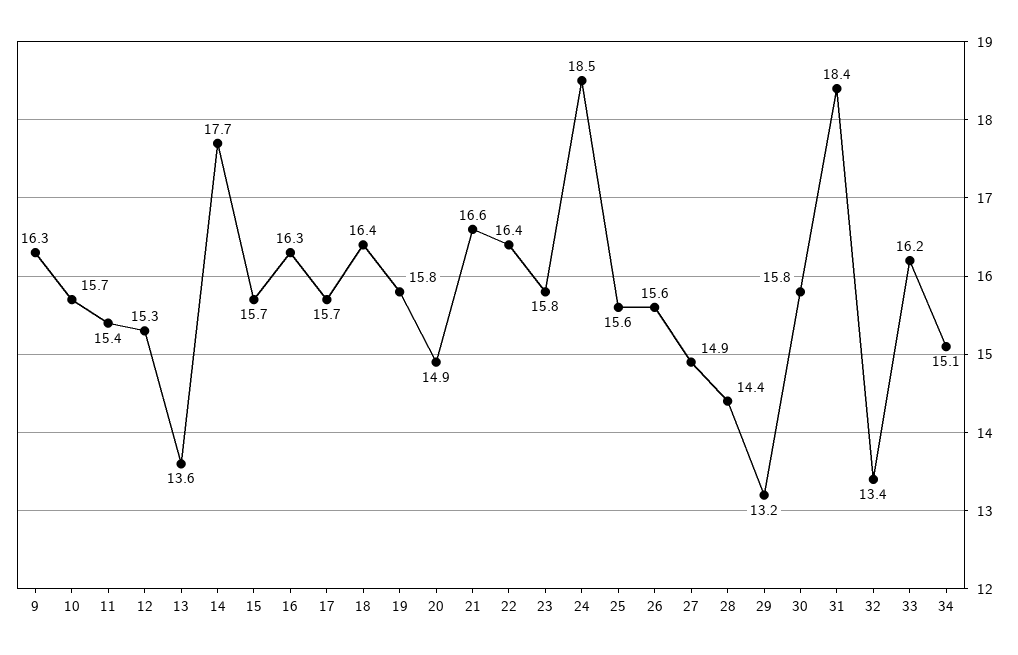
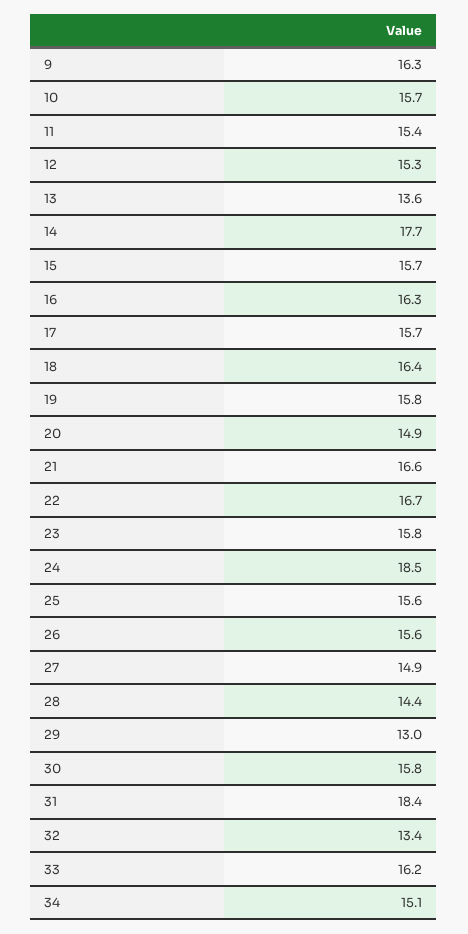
  {
    "9": 16.3,
    "10": 15.7,
    "11": 15.4,
    "12": 15.3,
    "13": 13.6,
    "14": 17.7,
    "15": 15.7,
    "16": 16.3,
    "17": 15.7,
    "18": 16.4,
    "19": 15.8,
    "20": 14.9,
    "21": 16.6,
-   "22": 16.4,
+   "22": 16.7,
    "23": 15.8,
    "24": 18.5,
    "25": 15.6,
    "26": 15.6,
    "27": 14.9,
    "28": 14.4,
-   "29": 13.2,
+   "29": 13,
    "30": 15.8,
    "31": 18.4,
    "32": 13.4,
    "33": 16.2,
    "34": 15.1
  }

